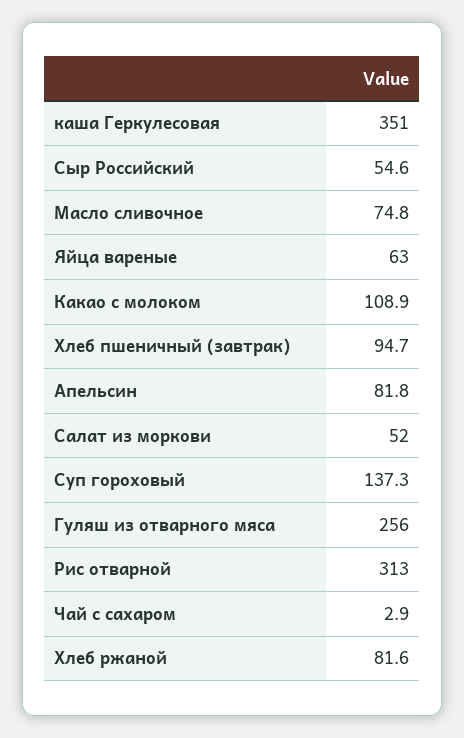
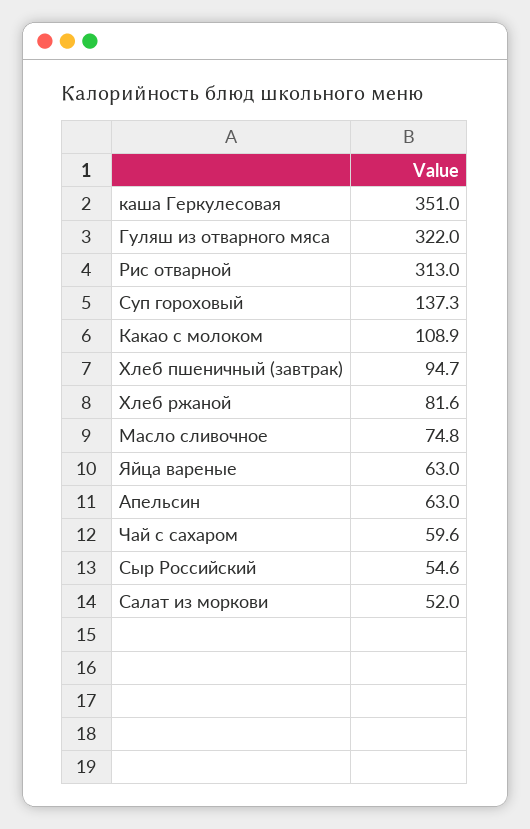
  {
    "каша Геркулесовая": 351,
    "Сыр Российский": 54.6,
    "Масло сливочное": 74.8,
    "Яйца вареные": 63,
    "Какао с молоком": 108.9,
    "Хлеб пшеничный (завтрак)": 94.7,
-   "Апельсин": 81.8,
+   "Апельсин": 63,
    "Салат из моркови": 52,
    "Суп гороховый": 137.3,
-   "Гуляш из отварного мяса": 256,
+   "Гуляш из отварного мяса": 322,
    "Рис отварной": 313,
-   "Чай с сахаром": 2.9,
+   "Чай с сахаром": 59.6,
    "Хлеб ржаной": 81.6
  }

